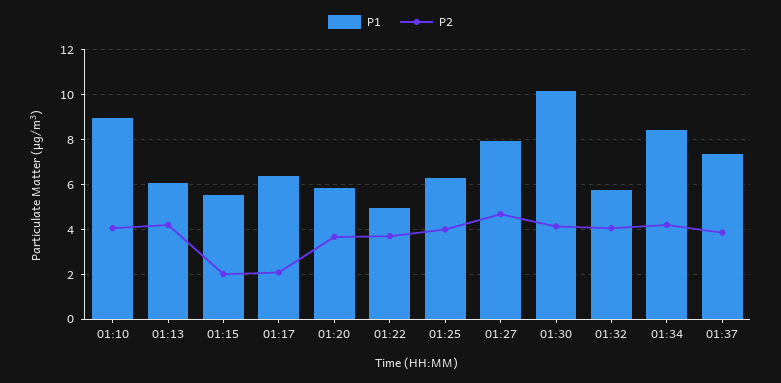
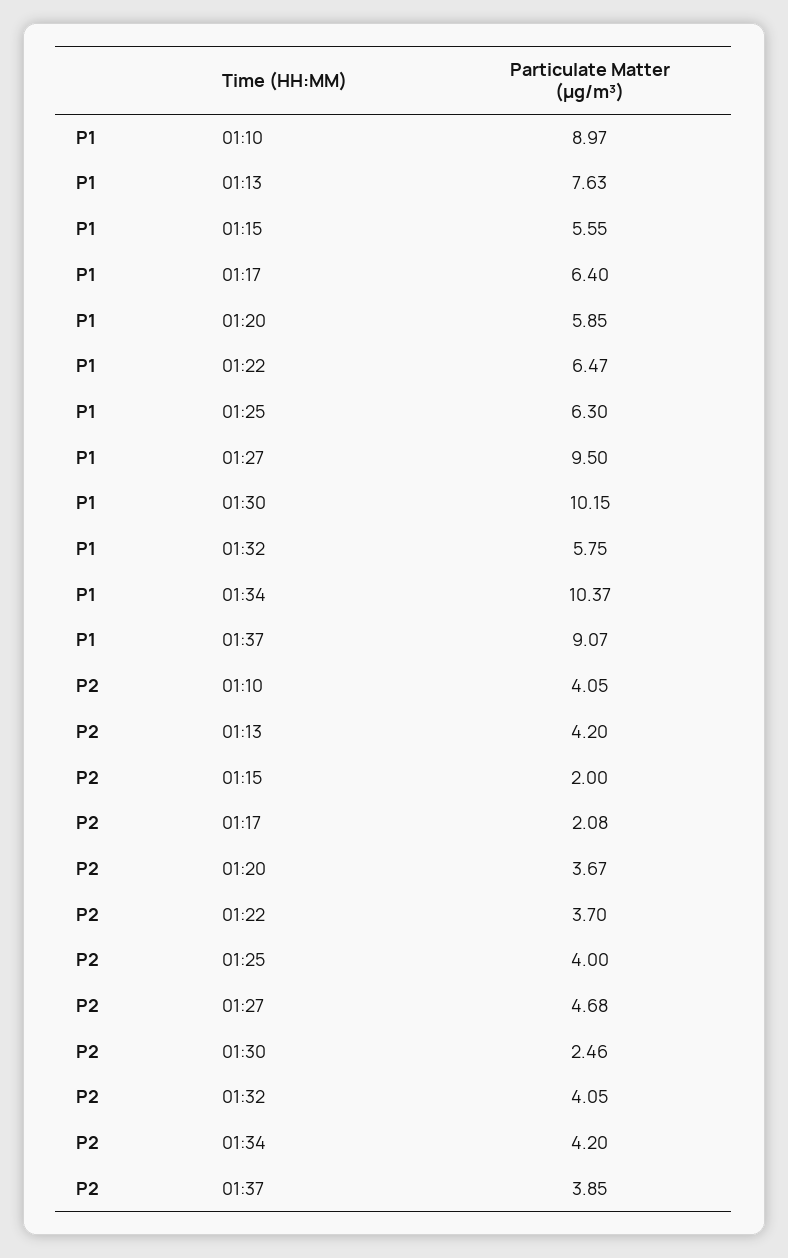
  {
    "P1": {
      "01:10": 8.97,
-     "01:13": 6,
+     "01:13": 7.63,
      "01:15": 5.55,
      "01:17": 6.4,
      "01:20": 5.85,
-     "01:22": 5,
+     "01:22": 6.47,
      "01:25": 6.3,
-     "01:27": 8,
+     "01:27": 9.5,
      "01:30": 10.15,
      "01:32": 5.75,
-     "01:34": 8.5,
+     "01:34": 10.37,
-     "01:37": 7.5
+     "01:37": 9.07
    },
    "P2": {
      "01:10": 4.05,
      "01:13": 4.2,
      "01:15": 2,
      "01:17": 2.08,
      "01:20": 3.67,
      "01:22": 3.7,
      "01:25": 4,
      "01:27": 4.68,
-     "01:30": 4,
+     "01:30": 2.46,
      "01:32": 4.05,
      "01:34": 4.2,
      "01:37": 3.85
    }
  }

